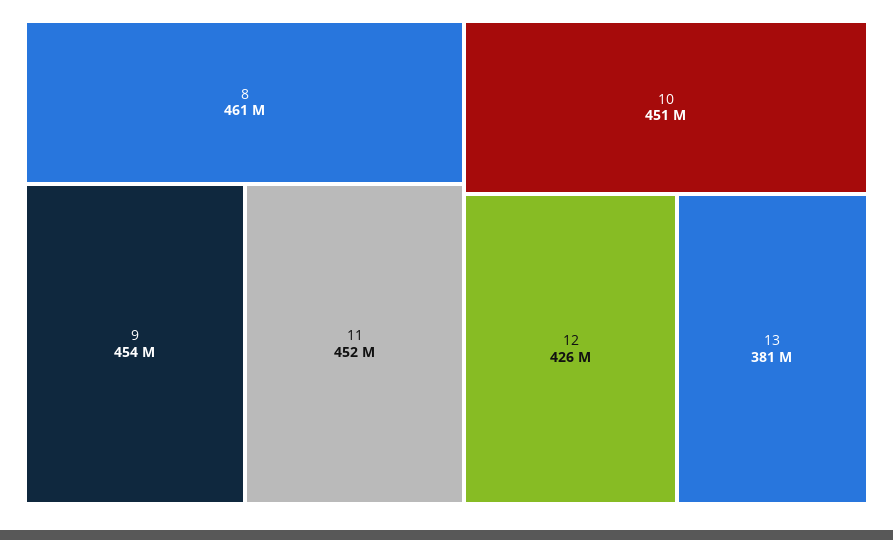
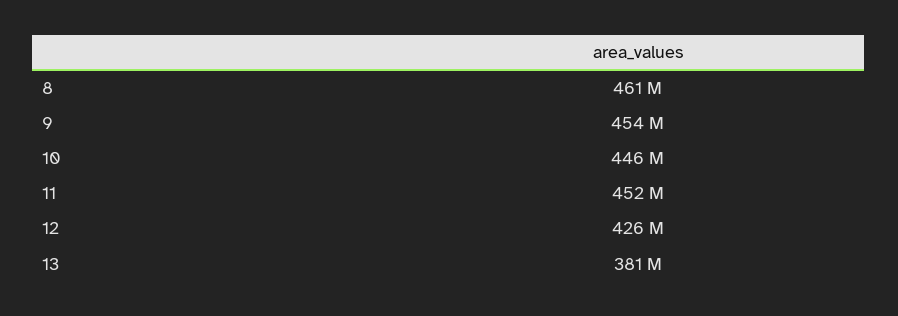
  {
    "8": 461000000,
    "9": 454000000,
    "11": 452000000,
-   "10": 451000000,
+   "10": 446000000,
    "12": 426000000,
    "13": 381000000
  }

